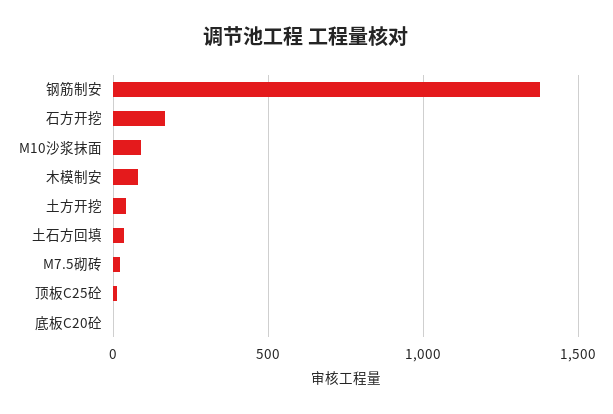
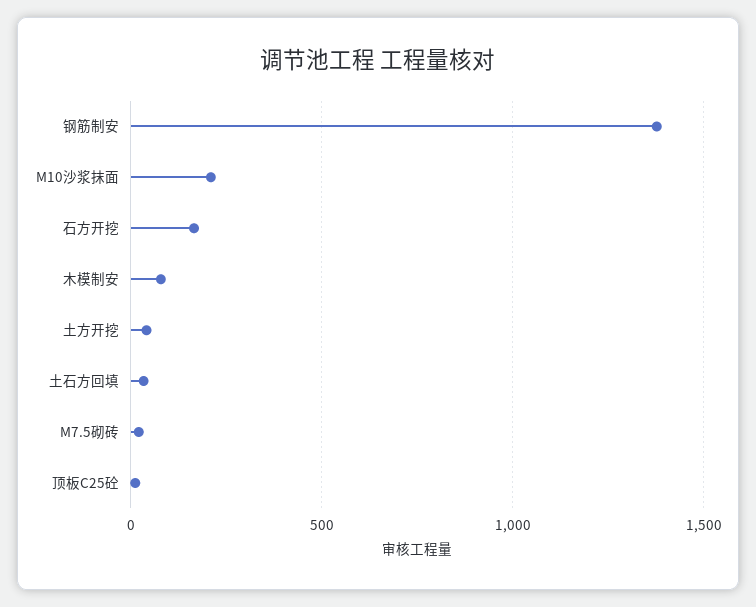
  {
    "钢筋制安": 1400,
    "石方开挖": 150,
-   "M10沙浆抹面": 100,
+   "M10沙浆抹面": 200,
    "木模制安": 100,
    "土方开挖": 50,
    "土石方回填": 50,
    "M7.5砌砖": 0,
-   "顶板C25砼": 0,
+   "顶板C25砼": 0
-   "底板C20砼": 0
  }

